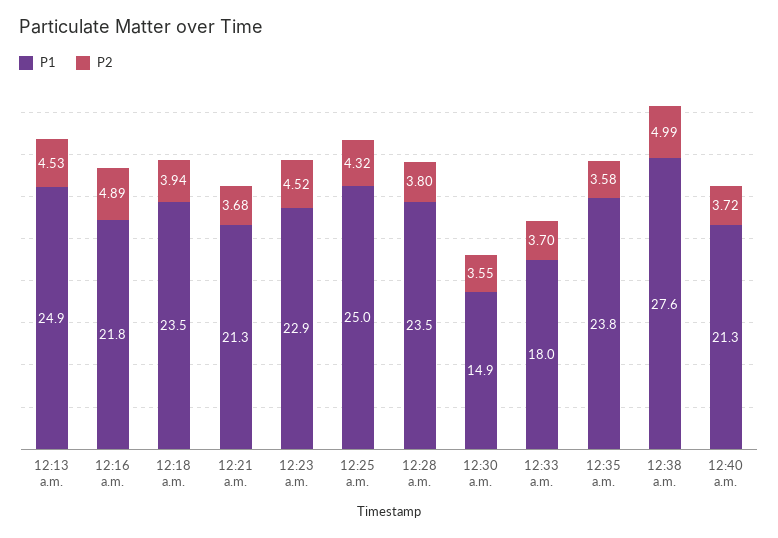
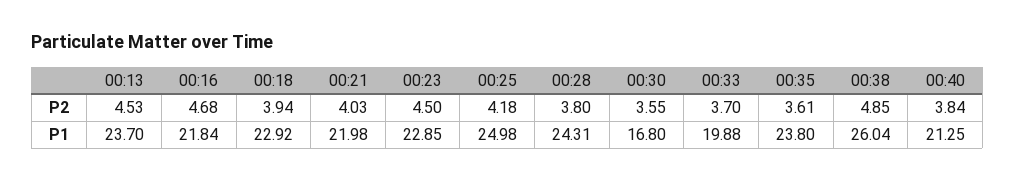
  {
    "P1": {
-     "12:13 a.m.": 24.9,
+     "12:13 a.m.": 23.7,
      "12:16 a.m.": 21.84,
-     "12:18 a.m.": 23.5,
+     "12:18 a.m.": 22.92,
-     "12:21 a.m.": 21.3,
+     "12:21 a.m.": 21.98,
      "12:23 a.m.": 22.85,
      "12:25 a.m.": 24.98,
-     "12:28 a.m.": 23.5,
+     "12:28 a.m.": 24.31,
-     "12:30 a.m.": 14.9,
+     "12:30 a.m.": 16.8,
-     "12:33 a.m.": 18,
+     "12:33 a.m.": 19.88,
      "12:35 a.m.": 23.8,
-     "12:38 a.m.": 27.6,
+     "12:38 a.m.": 26.04,
      "12:40 a.m.": 21.25
    },
    "P2": {
      "12:13 a.m.": 4.53,
-     "12:16 a.m.": 4.89,
+     "12:16 a.m.": 4.68,
      "12:18 a.m.": 3.94,
-     "12:21 a.m.": 3.68,
+     "12:21 a.m.": 4.03,
-     "12:23 a.m.": 4.52,
+     "12:23 a.m.": 4.5,
-     "12:25 a.m.": 4.32,
+     "12:25 a.m.": 4.18,
      "12:28 a.m.": 3.8,
      "12:30 a.m.": 3.55,
      "12:33 a.m.": 3.7,
-     "12:35 a.m.": 3.58,
+     "12:35 a.m.": 3.61,
-     "12:38 a.m.": 4.99,
+     "12:38 a.m.": 4.85,
-     "12:40 a.m.": 3.72
+     "12:40 a.m.": 3.84
    }
  }

